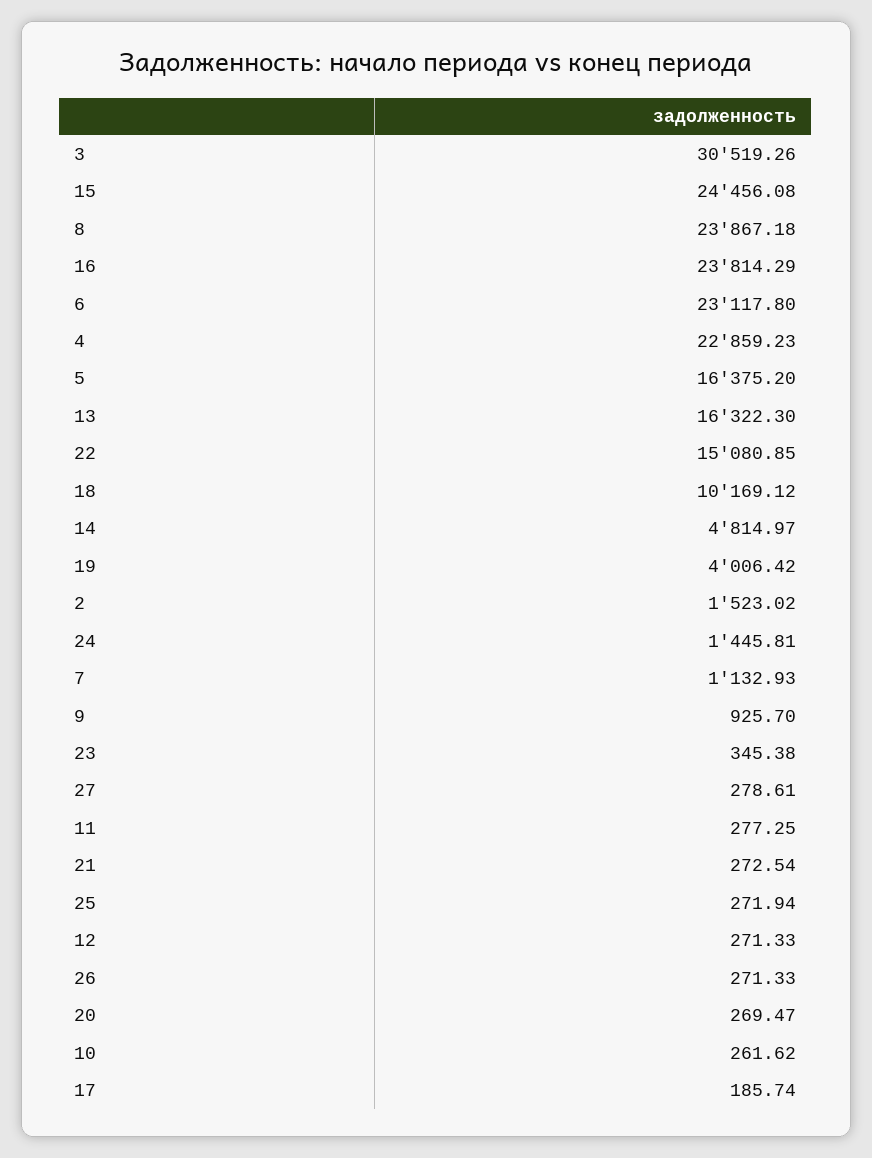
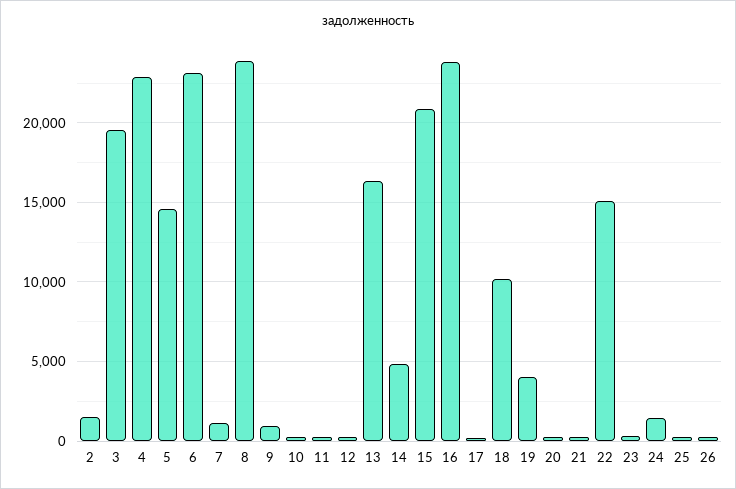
  {
-   "3": 30519.26,
+   "3": 19500,
-   "15": 24456.08,
+   "15": 21000,
    "8": 23867.18,
    "16": 23814.29,
    "6": 23117.8,
    "4": 22859.23,
-   "5": 16375.2,
+   "5": 14500,
    "13": 16322.3,
    "22": 15080.85,
    "18": 10169.12,
    "14": 4814.97,
    "19": 4006.42,
    "2": 1523.02,
    "24": 1445.81,
    "7": 1132.93,
    "9": 925.7,
    "23": 345.38,
-   "27": 278.61,
    "11": 277.25,
    "21": 272.54,
    "25": 271.94,
    "12": 271.33,
    "26": 271.33,
    "20": 269.47,
    "10": 261.62,
    "17": 185.74
  }

